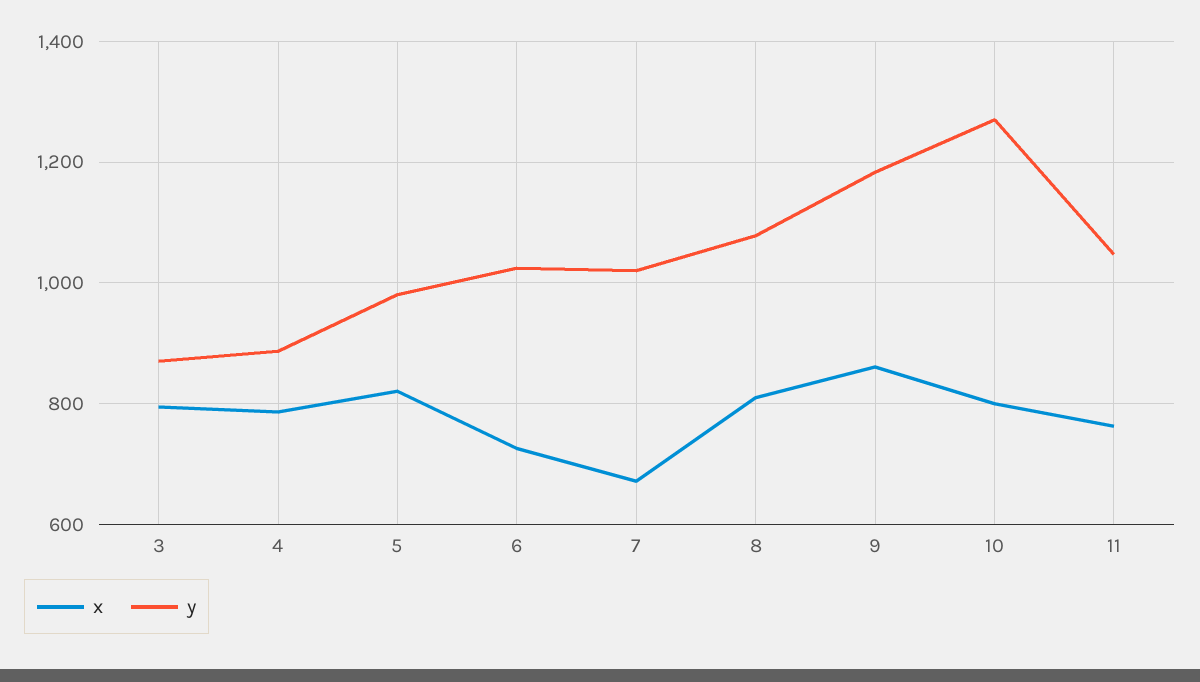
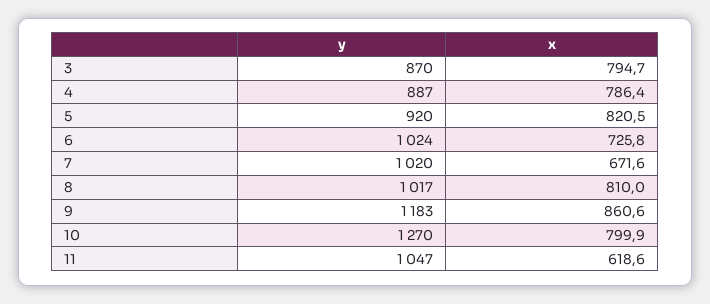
  {
    "x": {
      "3": 794.7,
      "4": 786.4,
      "5": 820.5,
      "6": 725.8,
      "7": 671.6,
      "8": 810,
      "9": 860.6,
      "10": 799.9,
-     "11": 760
+     "11": 618.6
    },
    "y": {
      "3": 870,
      "4": 887,
-     "5": 980,
+     "5": 920,
      "6": 1024,
      "7": 1020,
-     "8": 1080,
+     "8": 1017,
      "9": 1183,
      "10": 1270,
      "11": 1047
    }
  }

